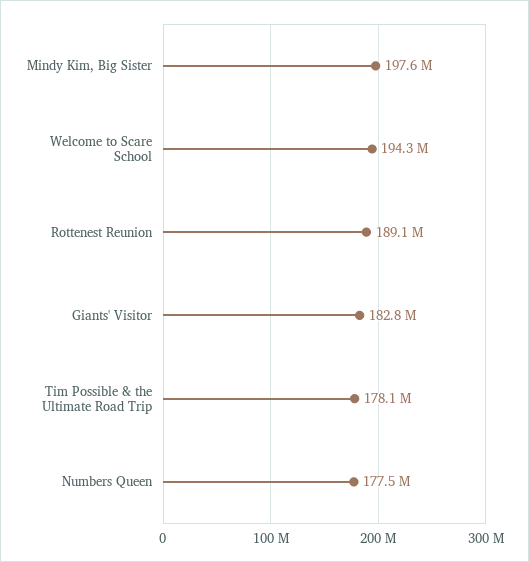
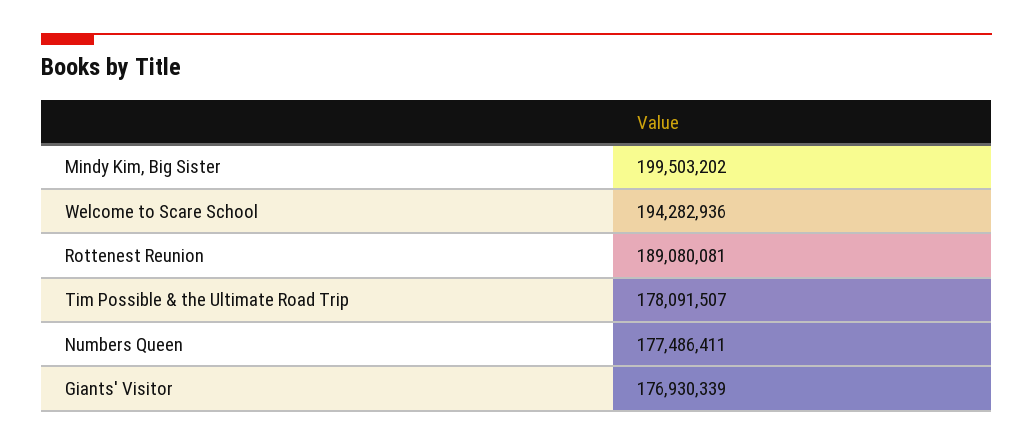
  {
-   "Mindy Kim, Big Sister": 197600000,
+   "Mindy Kim, Big Sister": 199503202,
    "Welcome to Scare School": 194282936,
    "Rottenest Reunion": 189080081,
-   "Giants' Visitor": 182800000,
+   "Giants' Visitor": 176930339,
    "Tim Possible & the Ultimate Road Trip": 178091507,
    "Numbers Queen": 177486411
  }

